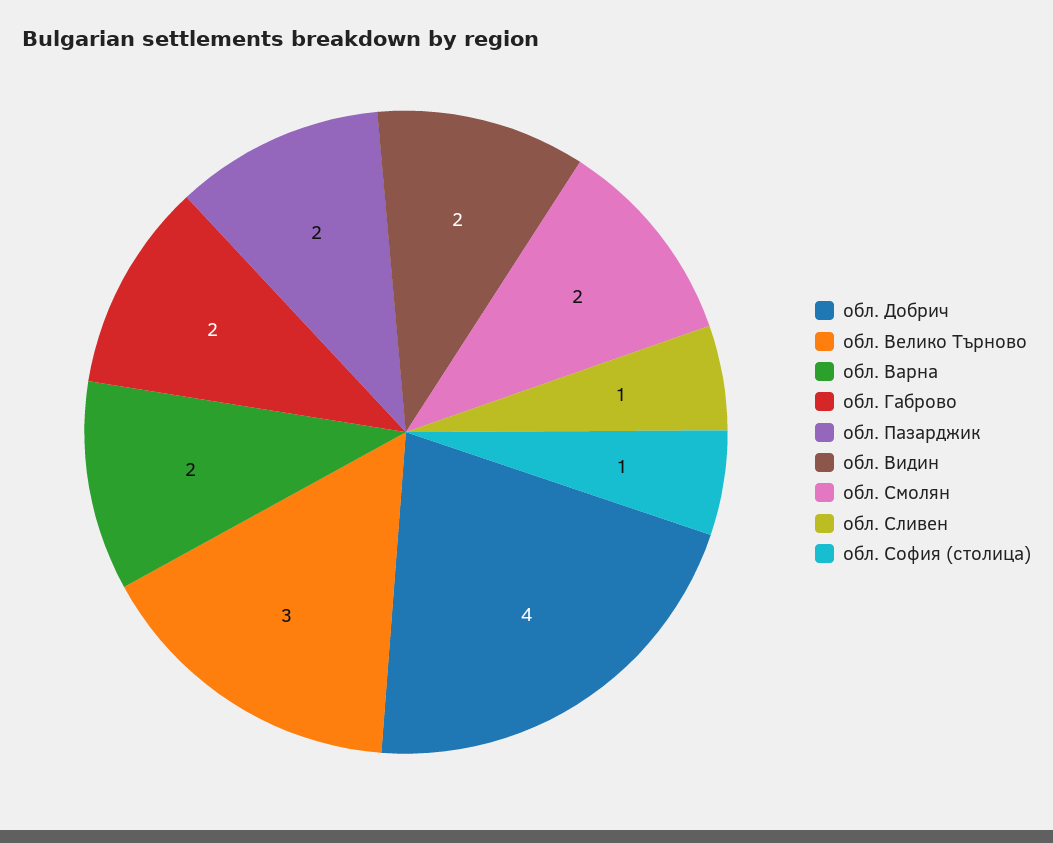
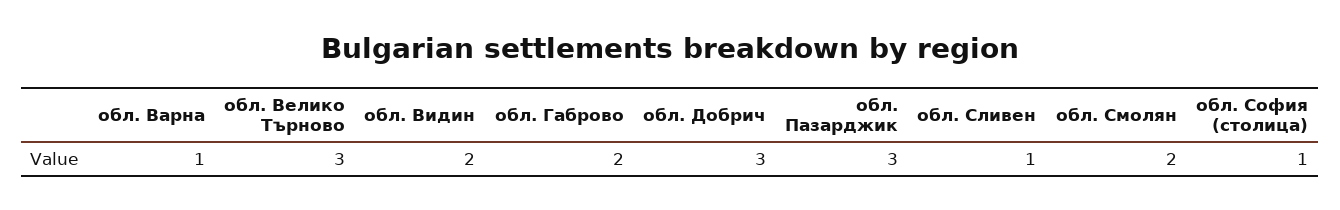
  {
-   "обл. Добрич": 4,
+   "обл. Добрич": 3,
    "обл. Велико Търново": 3,
-   "обл. Варна": 2,
+   "обл. Варна": 1,
    "обл. Габрово": 2,
-   "обл. Пазарджик": 2,
+   "обл. Пазарджик": 3,
    "обл. Видин": 2,
    "обл. Смолян": 2,
    "обл. Сливен": 1,
    "обл. София (столица)": 1
  }

